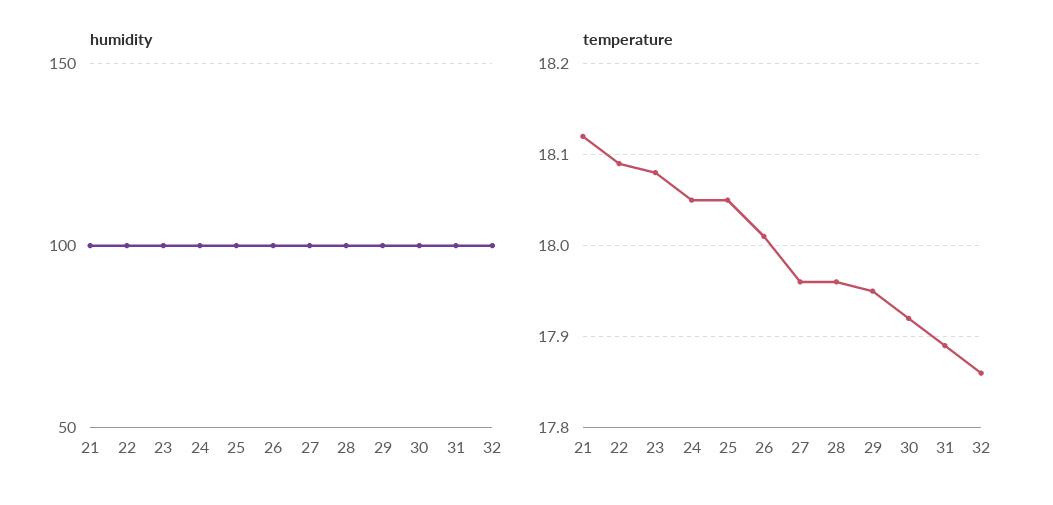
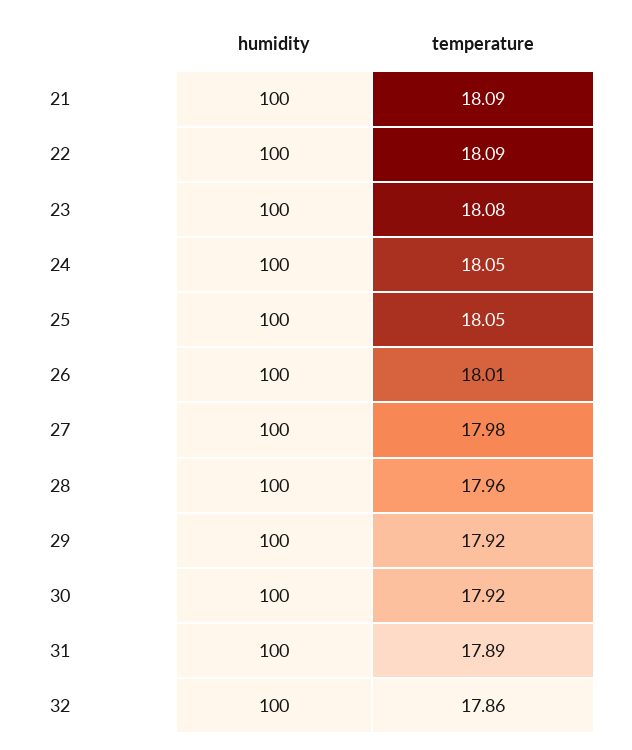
  {
    "humidity": {
      "21": 100,
      "22": 100,
      "23": 100,
      "24": 100,
      "25": 100,
      "26": 100,
      "27": 100,
      "28": 100,
      "29": 100,
      "30": 100,
      "31": 100,
      "32": 100
    },
    "temperature": {
-     "21": 18.12,
+     "21": 18.09,
      "22": 18.09,
      "23": 18.08,
      "24": 18.05,
      "25": 18.05,
      "26": 18.01,
-     "27": 17.96,
+     "27": 17.98,
      "28": 17.96,
-     "29": 17.95,
+     "29": 17.92,
      "30": 17.92,
      "31": 17.89,
      "32": 17.86
    }
  }

